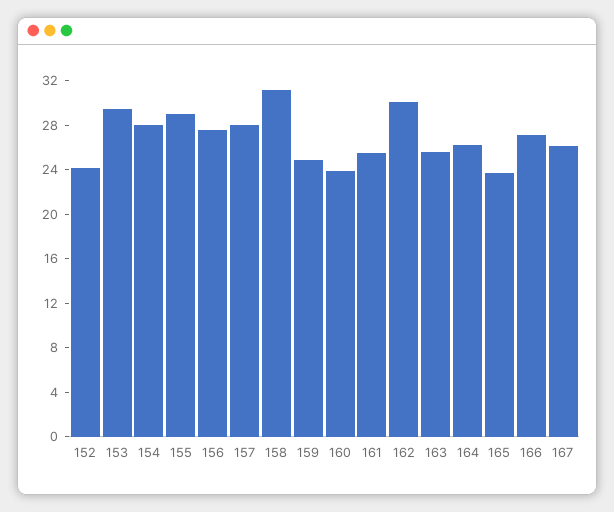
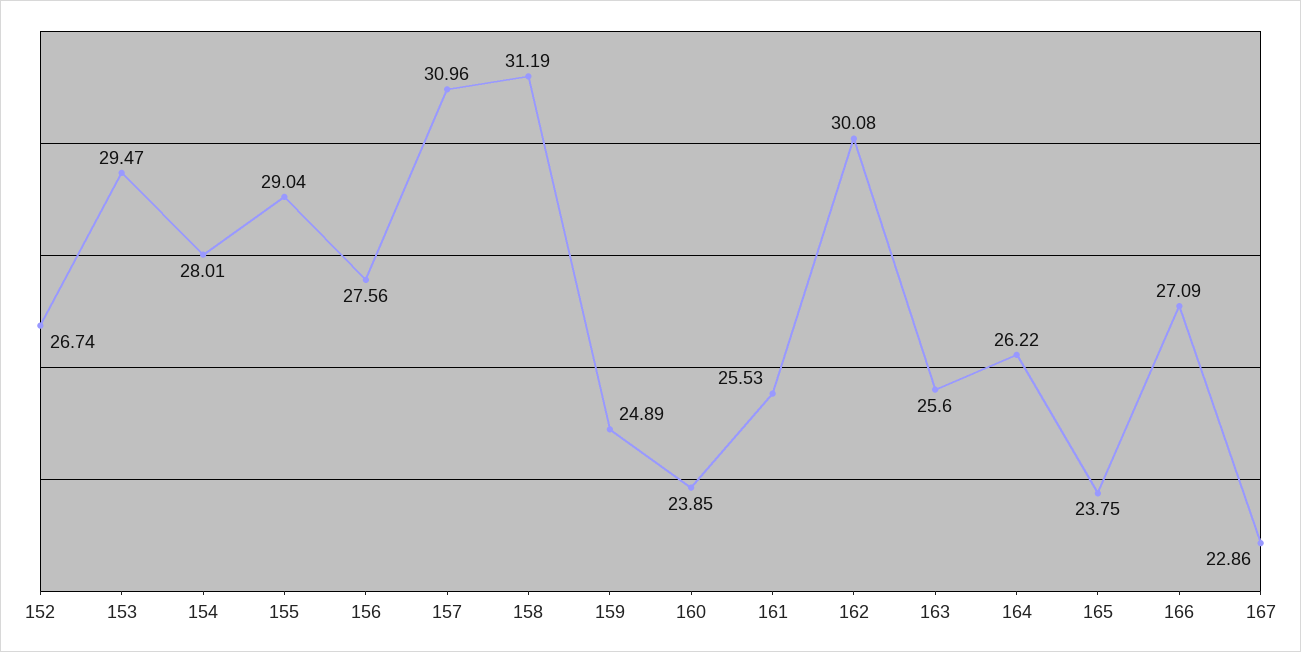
  {
-   "152": 24,
+   "152": 26.74,
    "153": 29.47,
    "154": 28.01,
    "155": 29.04,
    "156": 27.56,
-   "157": 28,
+   "157": 30.96,
    "158": 31.19,
    "159": 24.89,
    "160": 23.85,
    "161": 25.53,
    "162": 30.08,
    "163": 25.6,
    "164": 26.22,
    "165": 23.75,
    "166": 27.09,
-   "167": 26
+   "167": 22.86
  }

